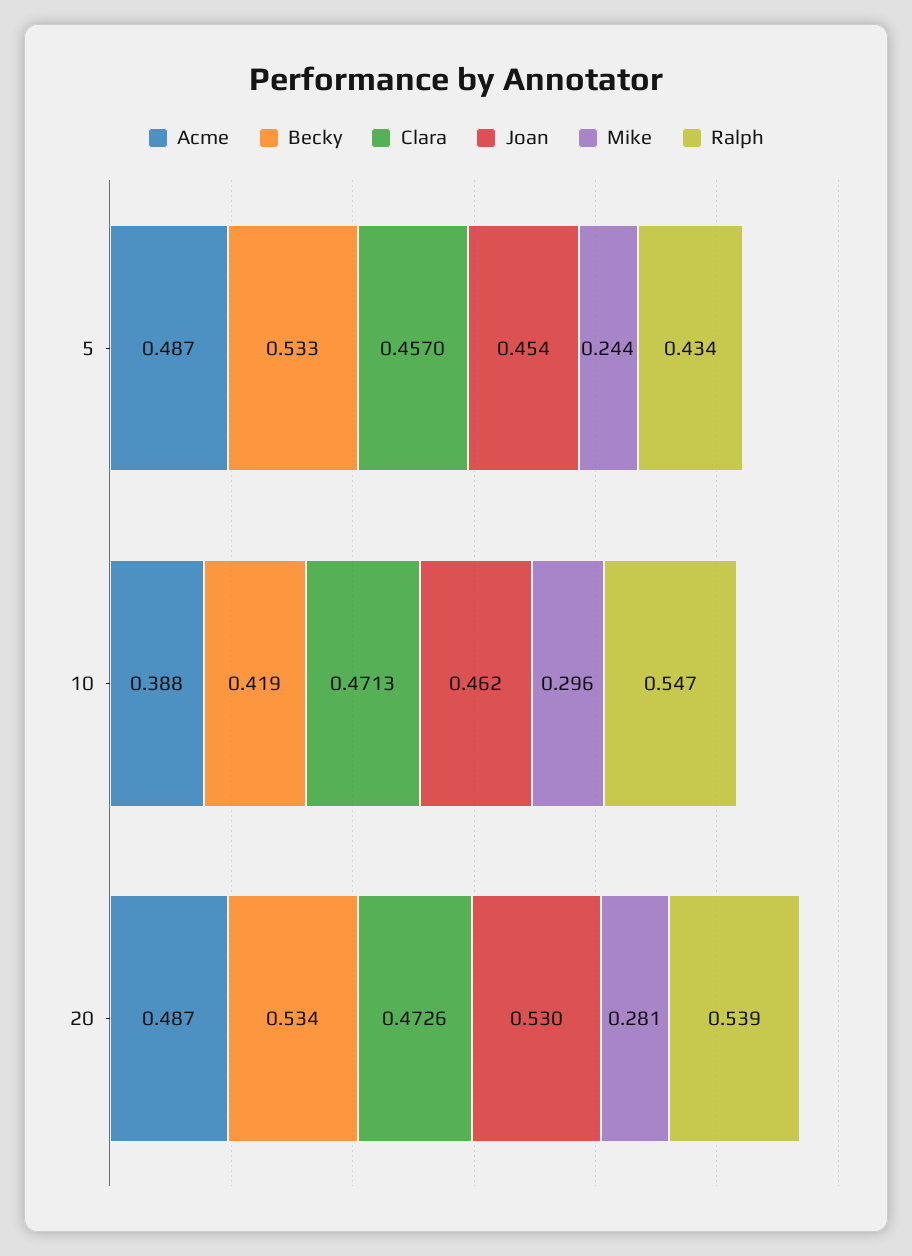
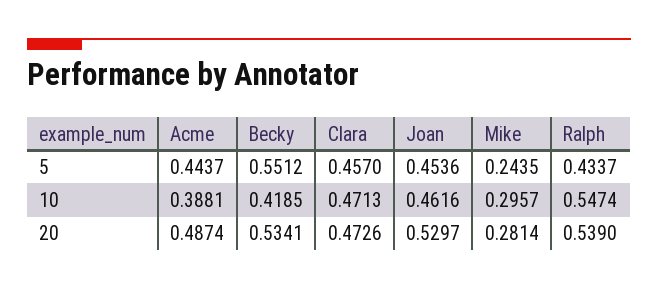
  {
    "Acme": {
-     "5": 0.487,
+     "5": 0.4437,
      "10": 0.3881,
      "20": 0.4874
    },
    "Becky": {
-     "5": 0.533,
+     "5": 0.5512,
      "10": 0.4185,
      "20": 0.5341
    },
    "Clara": {
      "5": 0.457,
      "10": 0.4713,
      "20": 0.4726
    },
    "Joan": {
      "5": 0.4536,
      "10": 0.4616,
      "20": 0.5297
    },
    "Mike": {
      "5": 0.2435,
      "10": 0.2957,
      "20": 0.2814
    },
    "Ralph": {
      "5": 0.4337,
      "10": 0.5474,
      "20": 0.539
    }
  }

